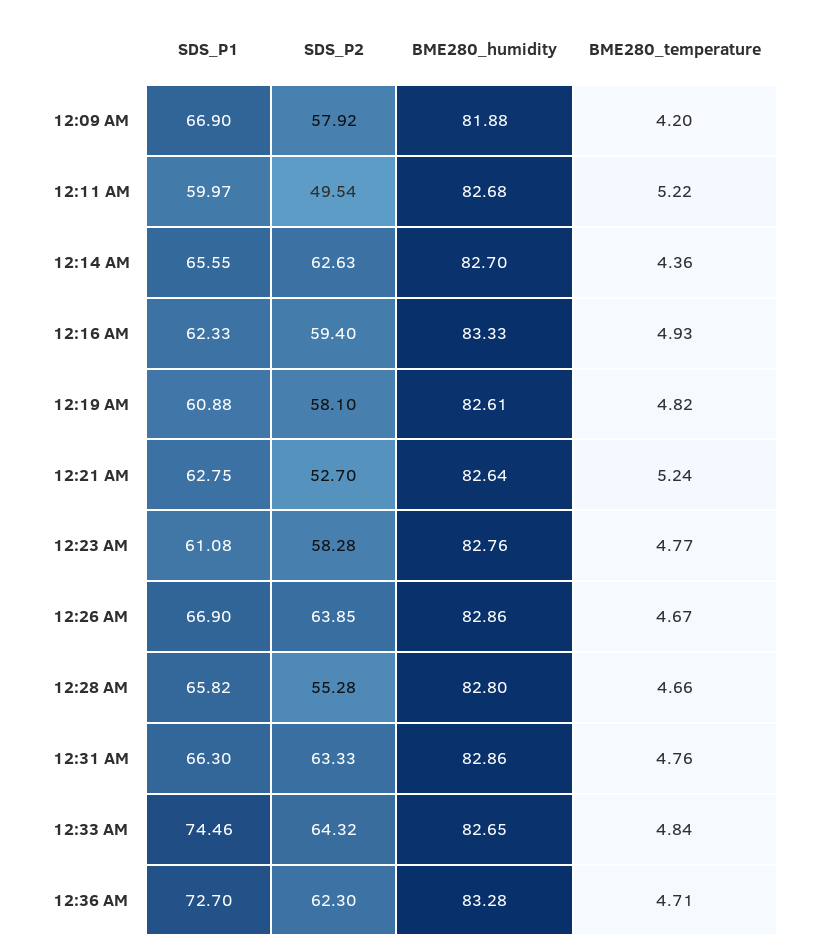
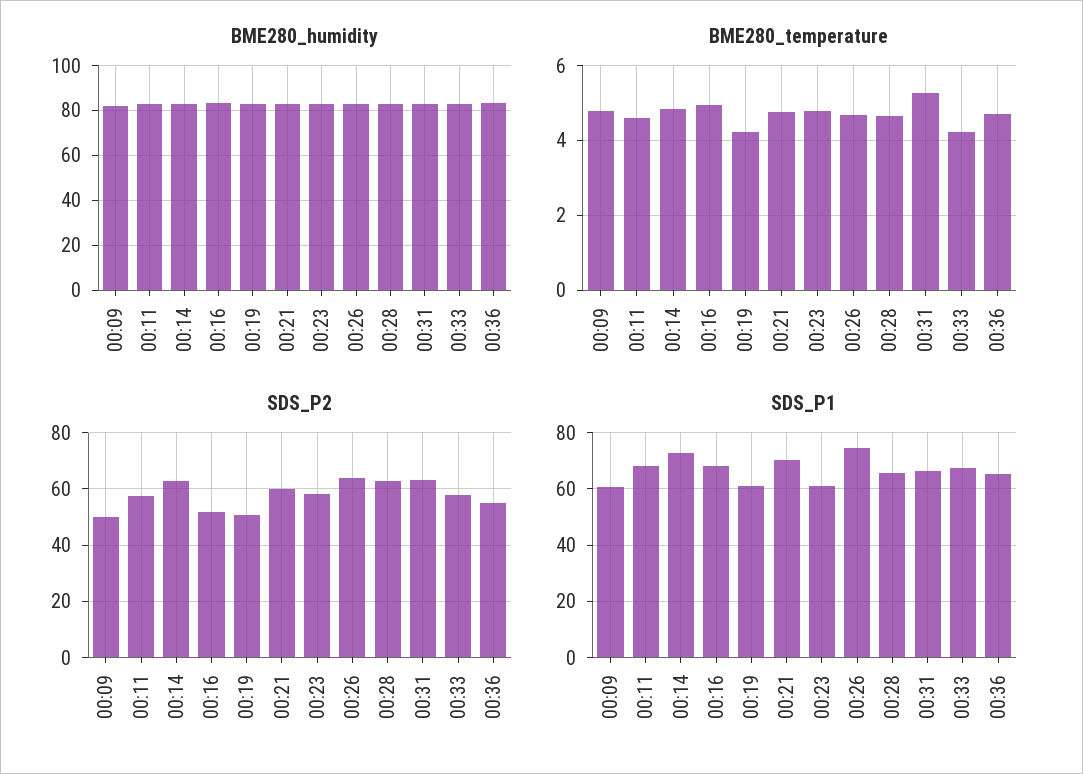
  {
    "SDS_P1": {
-     "12:09 AM": 66.9,
+     "12:09 AM": 60,
-     "12:11 AM": 59.97,
+     "12:11 AM": 67.5,
-     "12:14 AM": 65.55,
+     "12:14 AM": 72.5,
-     "12:16 AM": 62.33,
+     "12:16 AM": 67.5,
      "12:19 AM": 60.88,
-     "12:21 AM": 62.75,
+     "12:21 AM": 70,
      "12:23 AM": 61.08,
-     "12:26 AM": 66.9,
+     "12:26 AM": 75,
      "12:28 AM": 65.82,
      "12:31 AM": 66.3,
-     "12:33 AM": 74.46,
+     "12:33 AM": 67.5,
-     "12:36 AM": 72.7
+     "12:36 AM": 65
    },
    "SDS_P2": {
-     "12:09 AM": 57.92,
+     "12:09 AM": 50,
-     "12:11 AM": 49.54,
+     "12:11 AM": 57.5,
      "12:14 AM": 62.63,
-     "12:16 AM": 59.4,
+     "12:16 AM": 52.5,
-     "12:19 AM": 58.1,
+     "12:19 AM": 50,
-     "12:21 AM": 52.7,
+     "12:21 AM": 60,
      "12:23 AM": 58.28,
      "12:26 AM": 63.85,
-     "12:28 AM": 55.28,
+     "12:28 AM": 62.5,
      "12:31 AM": 63.33,
-     "12:33 AM": 64.32,
+     "12:33 AM": 57.5,
-     "12:36 AM": 62.3
+     "12:36 AM": 55
    },
    "BME280_humidity": {
      "12:09 AM": 81.88,
      "12:11 AM": 82.68,
      "12:14 AM": 82.7,
      "12:16 AM": 83.33,
      "12:19 AM": 82.61,
      "12:21 AM": 82.64,
      "12:23 AM": 82.76,
      "12:26 AM": 82.86,
      "12:28 AM": 82.8,
      "12:31 AM": 82.86,
      "12:33 AM": 82.65,
      "12:36 AM": 83.28
    },
    "BME280_temperature": {
-     "12:09 AM": 4.2,
+     "12:09 AM": 4.8,
-     "12:11 AM": 5.22,
+     "12:11 AM": 4.6,
-     "12:14 AM": 4.36,
+     "12:14 AM": 4.8,
      "12:16 AM": 4.93,
-     "12:19 AM": 4.82,
+     "12:19 AM": 4.2,
-     "12:21 AM": 5.24,
+     "12:21 AM": 4.8,
      "12:23 AM": 4.77,
      "12:26 AM": 4.67,
      "12:28 AM": 4.66,
-     "12:31 AM": 4.76,
+     "12:31 AM": 5.2,
-     "12:33 AM": 4.84,
+     "12:33 AM": 4.2,
      "12:36 AM": 4.71
    }
  }

